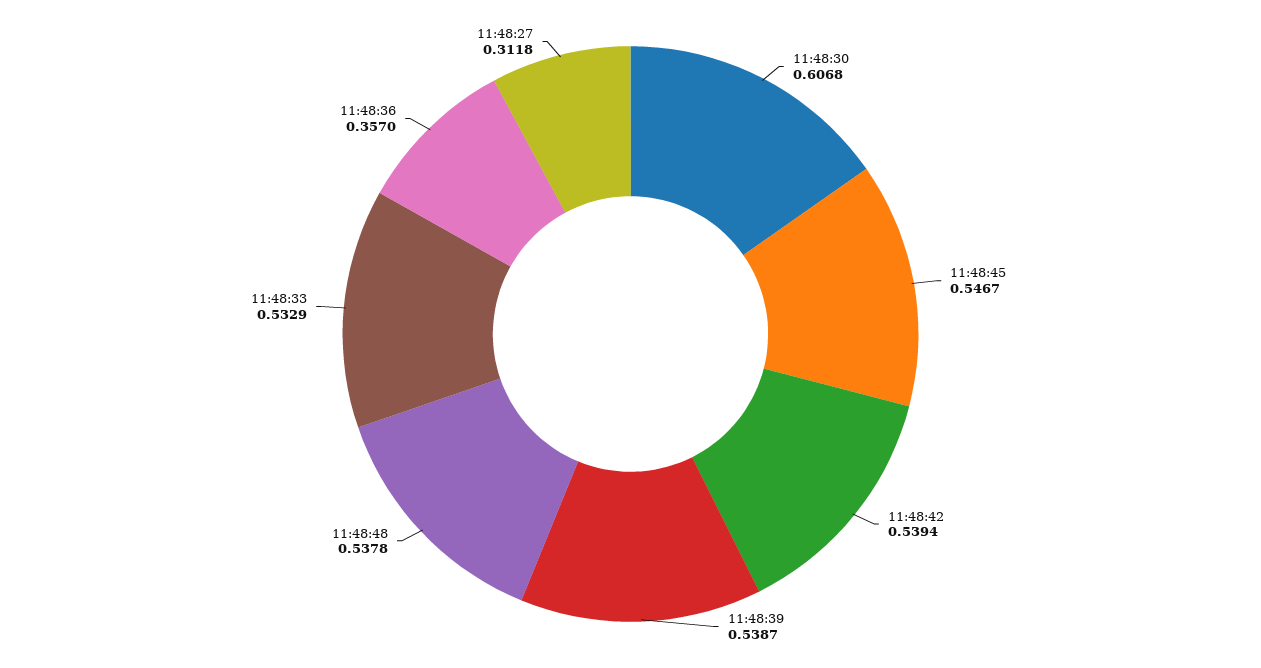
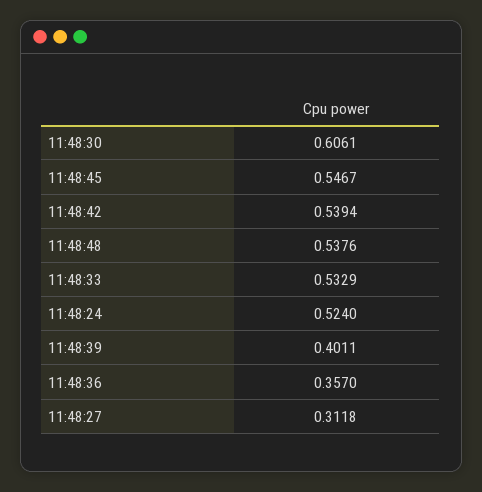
  {
-   "11:48:30": 0.6068,
+   "11:48:30": 0.6061,
    "11:48:45": 0.5467,
    "11:48:42": 0.5394,
-   "11:48:39": 0.5387,
+   "11:48:39": 0.4011,
-   "11:48:48": 0.5378,
+   "11:48:48": 0.5376,
    "11:48:33": 0.5329,
    "11:48:36": 0.357,
-   "11:48:27": 0.3118
+   "11:48:27": 0.3118,
+   "11:48:24": 0.524
  }

